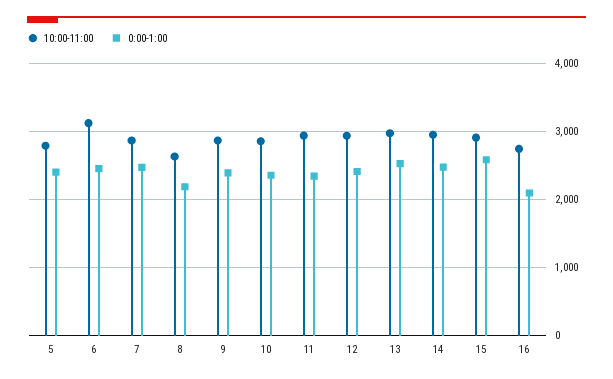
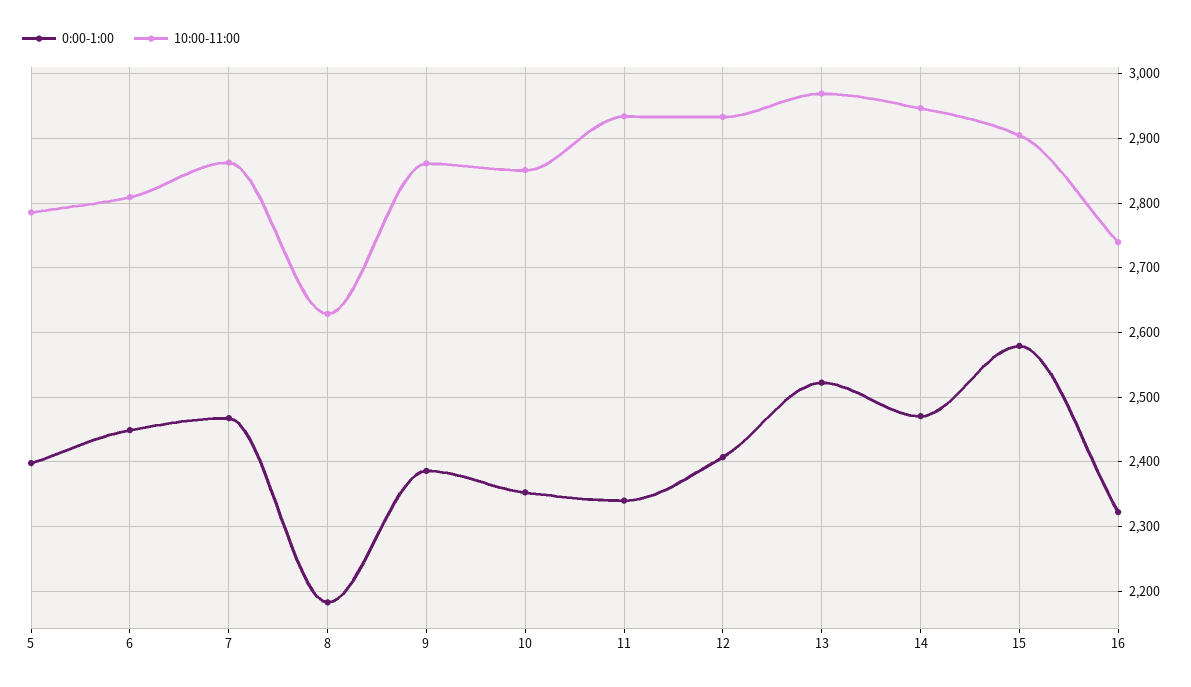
  {
    "10:00-11:00": {
      "5": 2790,
-     "6": 3100,
+     "6": 2810,
      "7": 2860,
      "8": 2630,
      "9": 2860,
      "10": 2850,
      "11": 2930,
      "12": 2930,
      "13": 2970,
      "14": 2950,
      "15": 2900,
      "16": 2740
    },
    "0:00-1:00": {
      "5": 2400,
      "6": 2450,
      "7": 2470,
      "8": 2180,
      "9": 2390,
      "10": 2350,
      "11": 2340,
      "12": 2410,
      "13": 2520,
      "14": 2470,
      "15": 2580,
-     "16": 2100
+     "16": 2320
    }
  }

